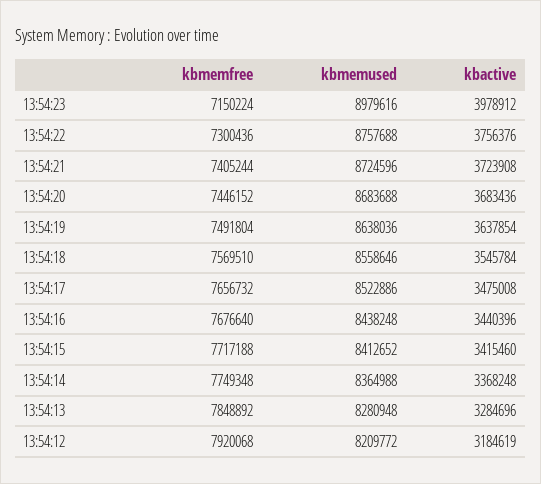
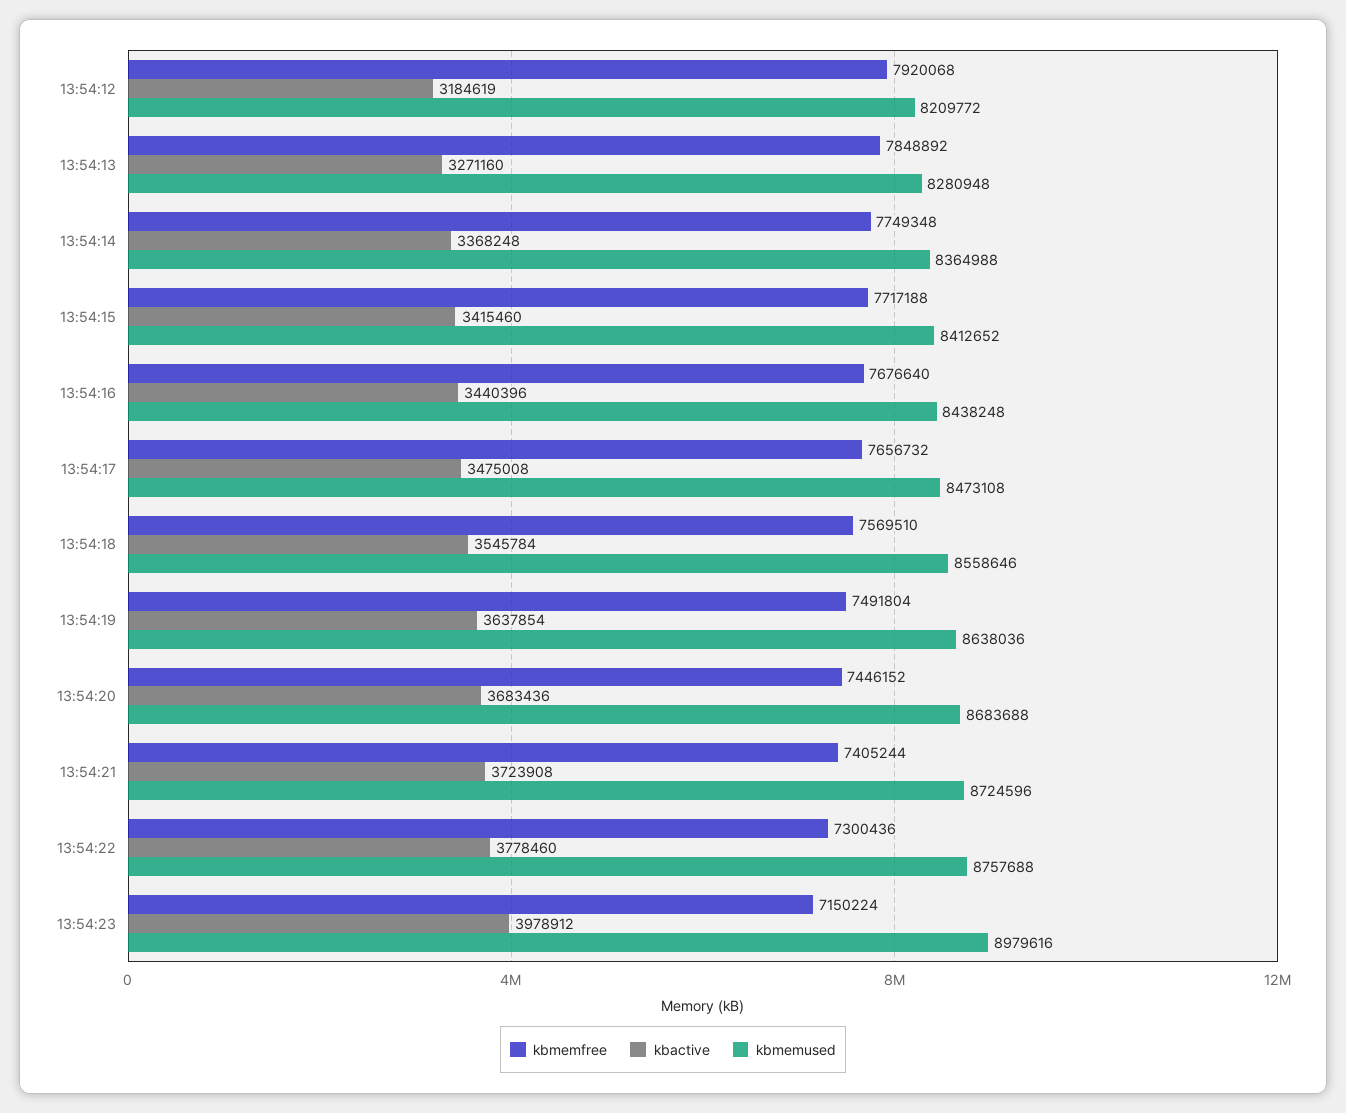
  {
    "kbmemfree": {
      "13:54:23": 7150224,
      "13:54:22": 7300436,
      "13:54:21": 7405244,
      "13:54:20": 7446152,
      "13:54:19": 7491804,
      "13:54:18": 7569510,
      "13:54:17": 7656732,
      "13:54:16": 7676640,
      "13:54:15": 7717188,
      "13:54:14": 7749348,
      "13:54:13": 7848892,
      "13:54:12": 7920068
    },
    "kbmemused": {
      "13:54:23": 8979616,
      "13:54:22": 8757688,
      "13:54:21": 8724596,
      "13:54:20": 8683688,
      "13:54:19": 8638036,
      "13:54:18": 8558646,
-     "13:54:17": 8522886,
+     "13:54:17": 8473108,
      "13:54:16": 8438248,
      "13:54:15": 8412652,
      "13:54:14": 8364988,
      "13:54:13": 8280948,
      "13:54:12": 8209772
    },
    "kbactive": {
      "13:54:23": 3978912,
-     "13:54:22": 3756376,
+     "13:54:22": 3778460,
      "13:54:21": 3723908,
      "13:54:20": 3683436,
      "13:54:19": 3637854,
      "13:54:18": 3545784,
      "13:54:17": 3475008,
      "13:54:16": 3440396,
      "13:54:15": 3415460,
      "13:54:14": 3368248,
-     "13:54:13": 3284696,
+     "13:54:13": 3271160,
      "13:54:12": 3184619
    }
  }

